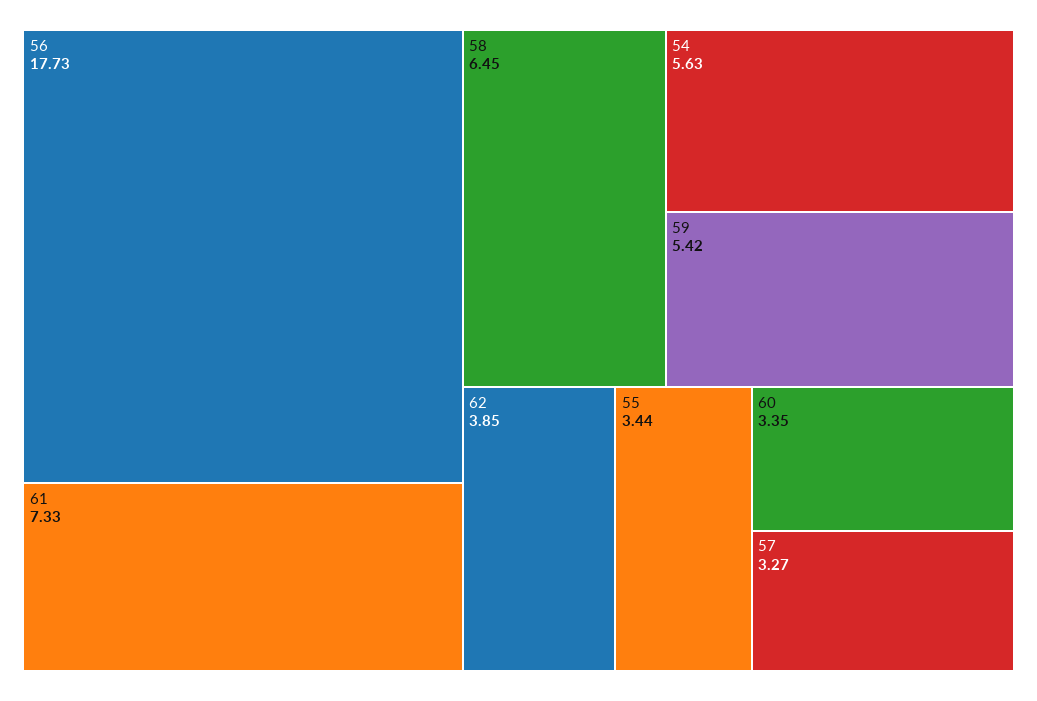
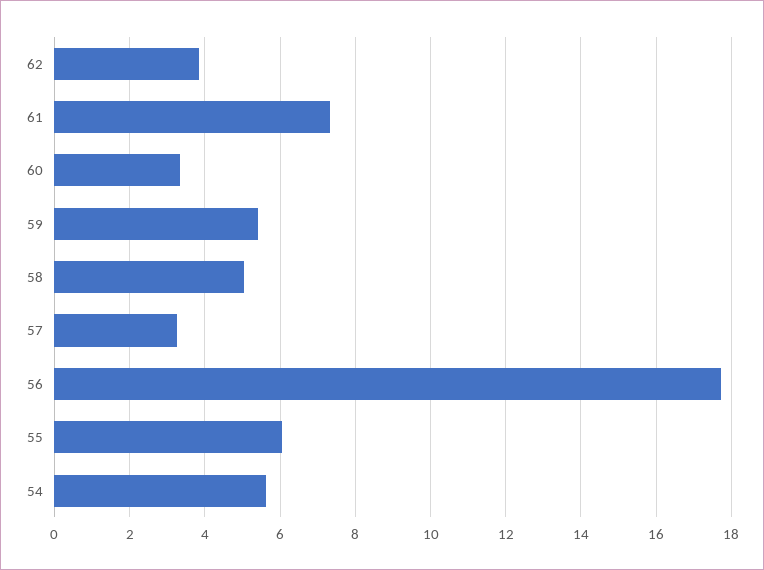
  {
    "56": 17.73,
    "61": 7.33,
-   "58": 6.45,
+   "58": 5,
    "54": 5.63,
    "59": 5.42,
    "62": 3.85,
-   "55": 3.44,
+   "55": 6,
    "60": 3.35,
    "57": 3.27
  }

